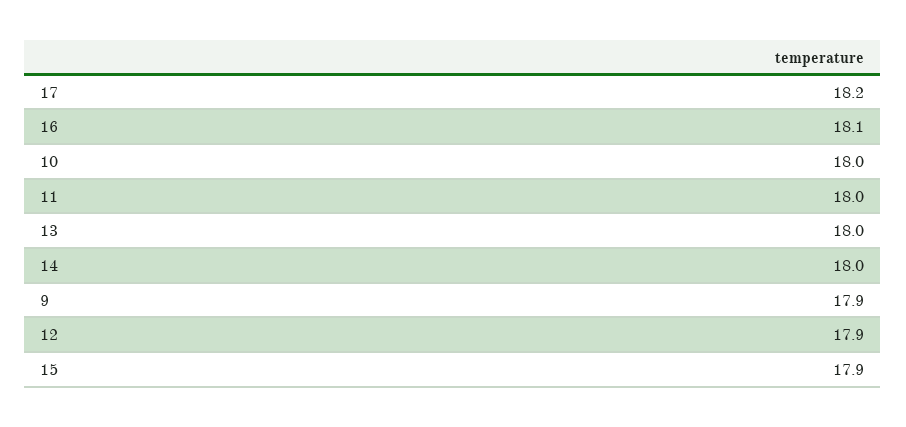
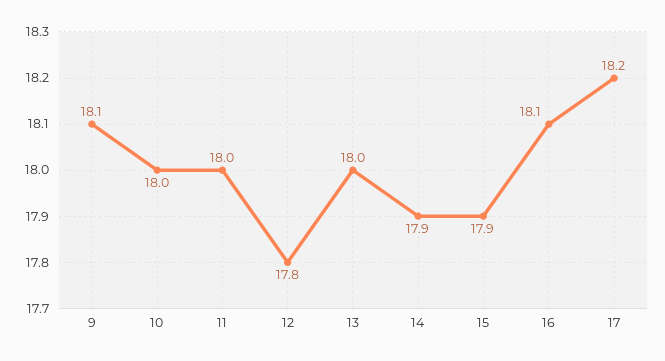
  {
    "17": 18.2,
    "16": 18.1,
    "10": 18,
    "11": 18,
    "13": 18,
-   "14": 18,
+   "14": 17.9,
-   "9": 17.9,
+   "9": 18.1,
-   "12": 17.9,
+   "12": 17.8,
    "15": 17.9
  }

